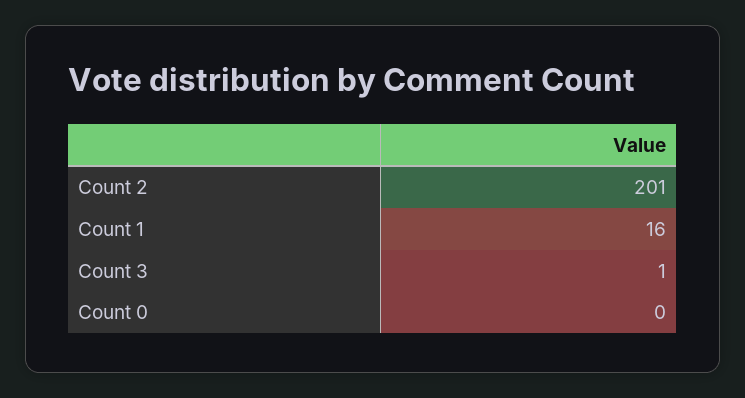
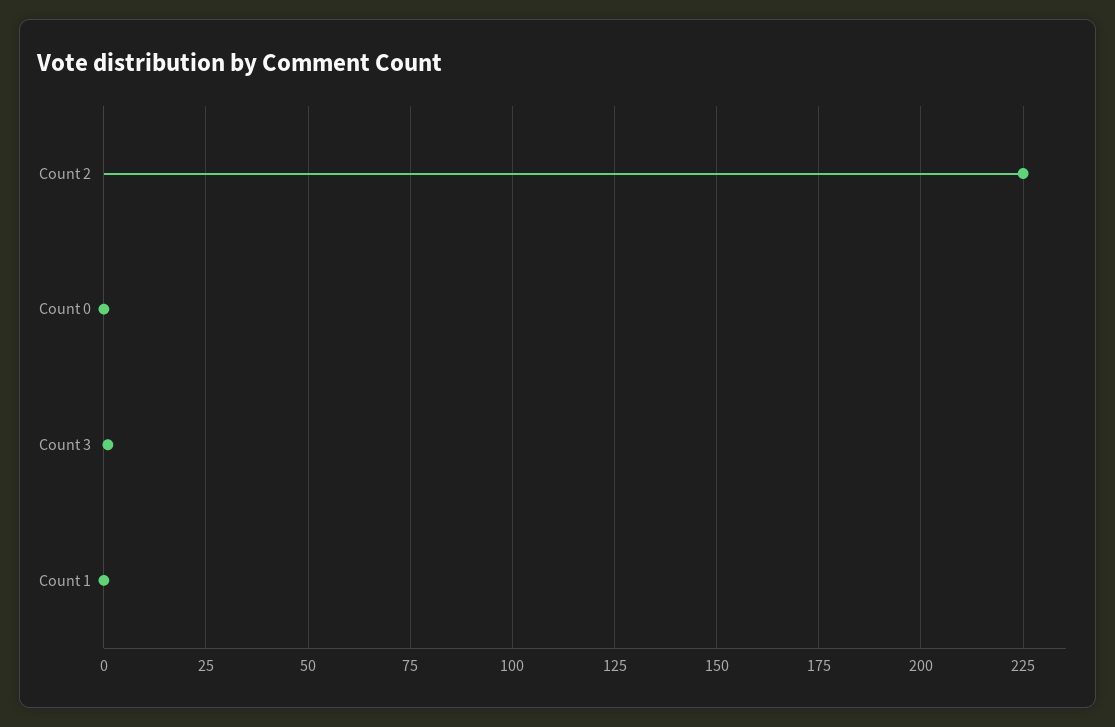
  {
-   "Count 2": 201,
+   "Count 2": 225,
-   "Count 1": 16,
+   "Count 1": 0,
    "Count 3": 1,
    "Count 0": 0
  }

